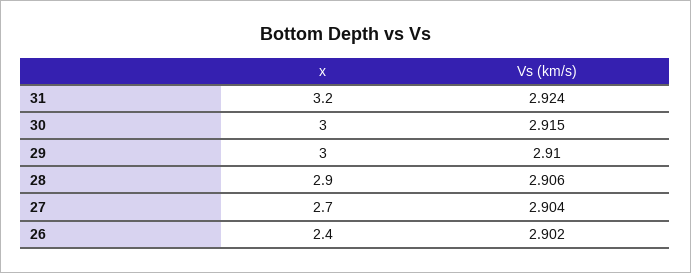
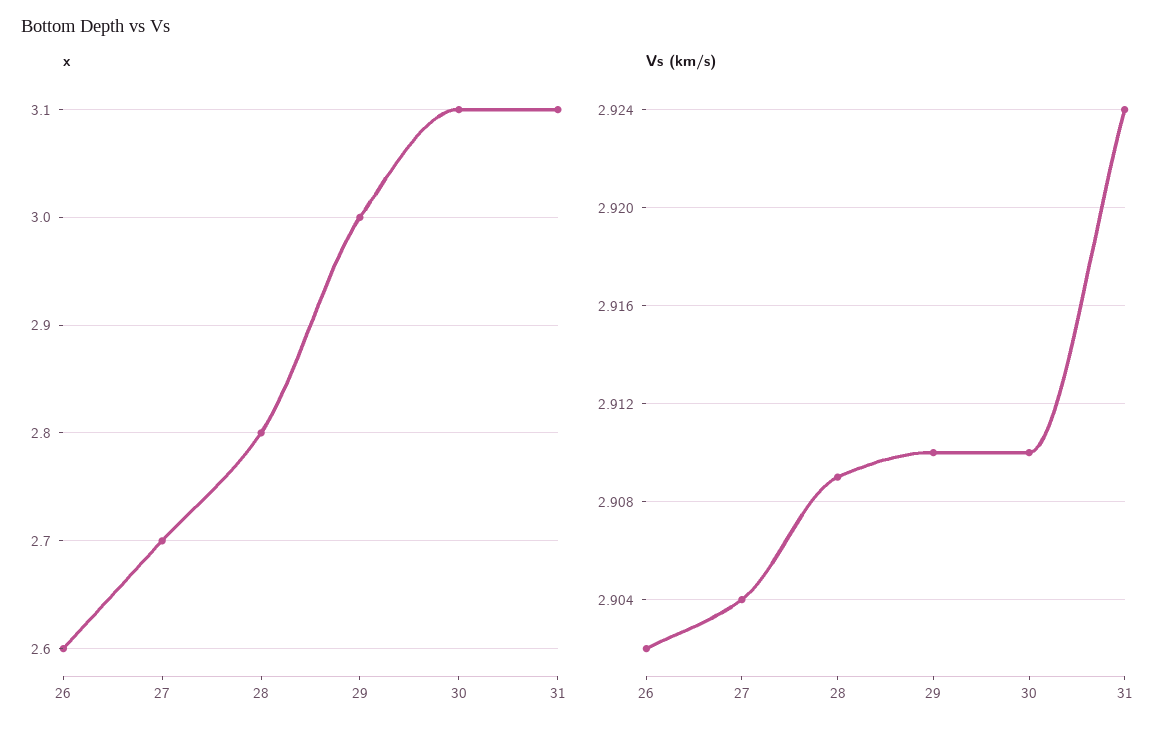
  {
    "x": {
-     "31": 3.2,
+     "31": 3.1,
-     "30": 3,
+     "30": 3.1,
      "29": 3,
-     "28": 2.9,
+     "28": 2.8,
      "27": 2.7,
-     "26": 2.4
+     "26": 2.6
    },
    "Vs (km/s)": {
      "31": 2.924,
-     "30": 2.915,
+     "30": 2.91,
      "29": 2.91,
-     "28": 2.906,
+     "28": 2.909,
      "27": 2.904,
      "26": 2.902
    }
  }

